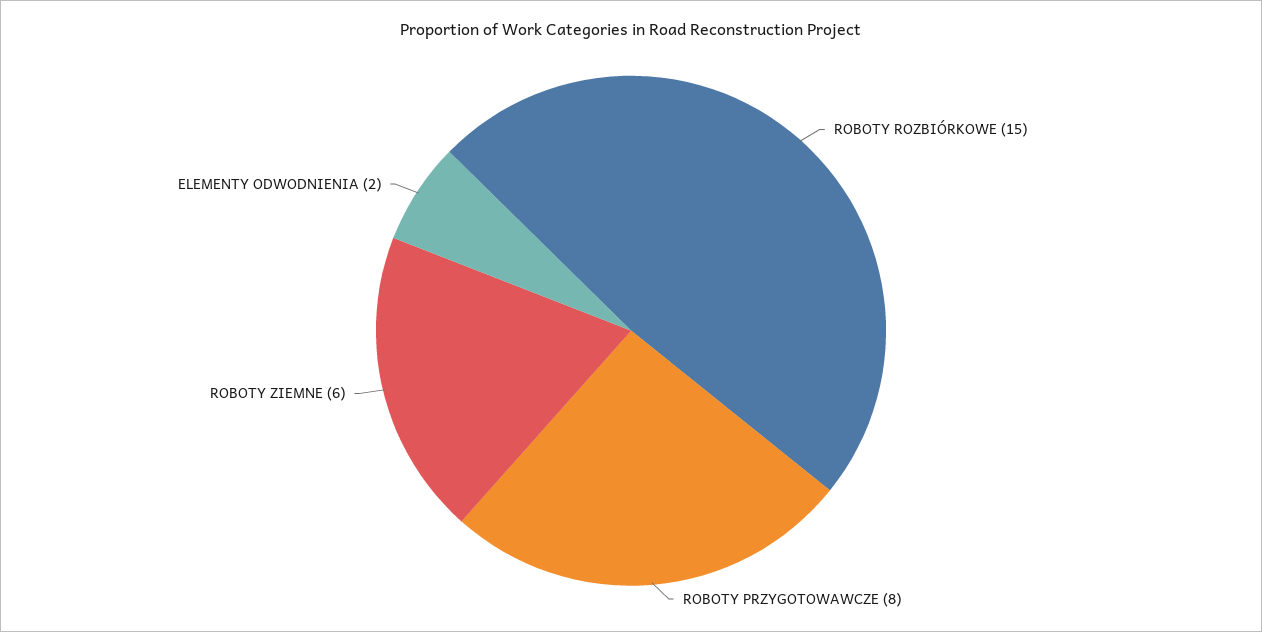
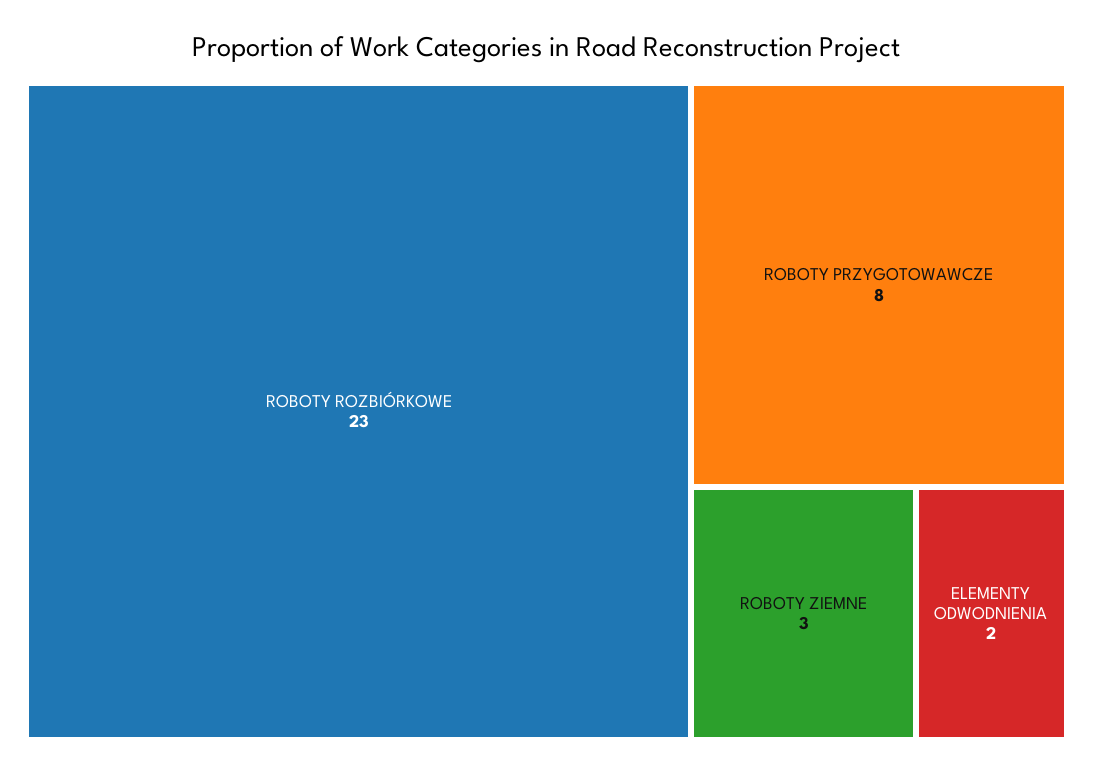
  {
-   "ROBOTY ROZBIÓRKOWE": 15,
+   "ROBOTY ROZBIÓRKOWE": 23,
    "ROBOTY PRZYGOTOWAWCZE": 8,
-   "ROBOTY ZIEMNE": 6,
+   "ROBOTY ZIEMNE": 3,
    "ELEMENTY ODWODNIENIA": 2
  }

